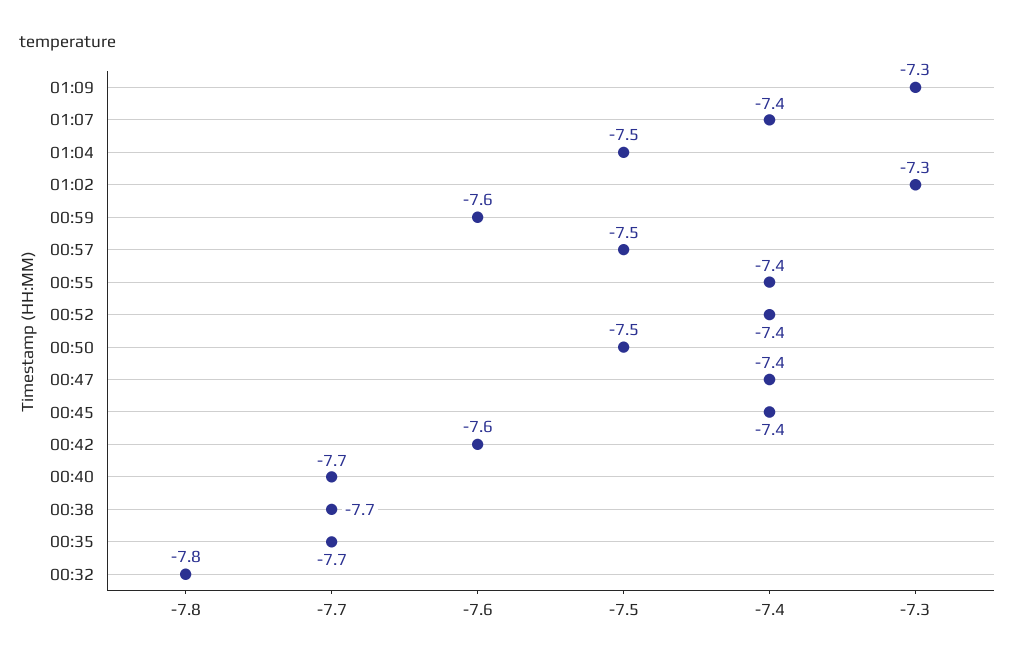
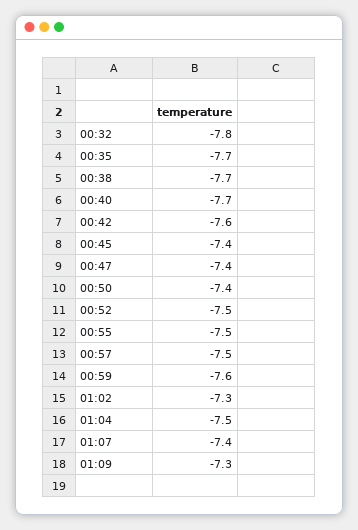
  {
    "01:09": -7.3,
    "01:07": -7.4,
    "01:04": -7.5,
    "01:02": -7.3,
    "00:59": -7.6,
    "00:57": -7.5,
-   "00:55": -7.4,
+   "00:55": -7.5,
-   "00:52": -7.4,
+   "00:52": -7.5,
-   "00:50": -7.5,
+   "00:50": -7.4,
    "00:47": -7.4,
    "00:45": -7.4,
    "00:42": -7.6,
    "00:40": -7.7,
    "00:38": -7.7,
    "00:35": -7.7,
    "00:32": -7.8
  }

